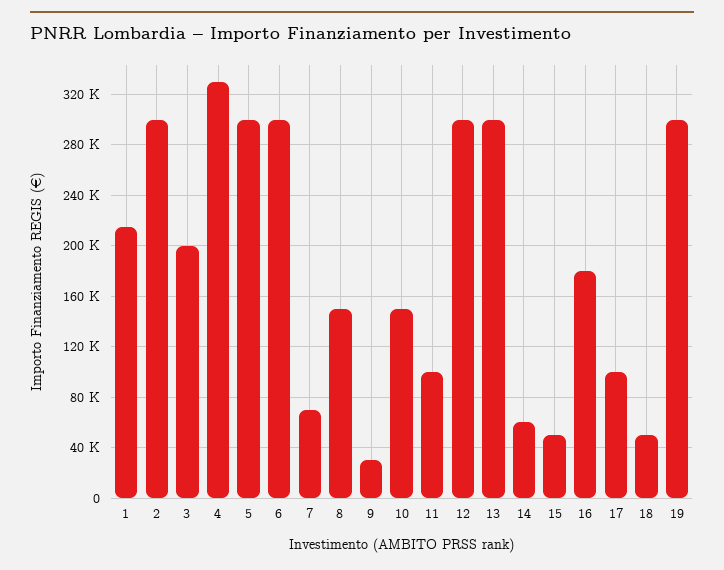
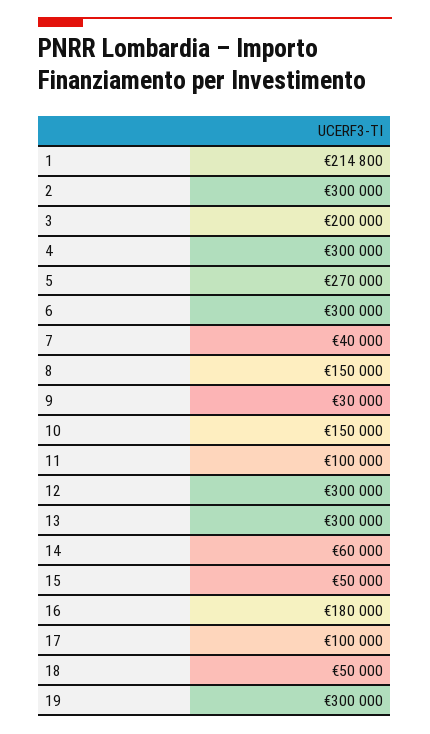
  {
    "1": 214800,
    "2": 300000,
    "3": 200000,
-   "4": 330000,
+   "4": 300000,
-   "5": 300000,
+   "5": 270000,
    "6": 300000,
-   "7": 70000,
+   "7": 40000,
    "8": 150000,
    "9": 30000,
    "10": 150000,
    "11": 100000,
    "12": 300000,
    "13": 300000,
    "14": 60000,
    "15": 50000,
    "16": 180000,
    "17": 100000,
    "18": 50000,
    "19": 300000
  }

